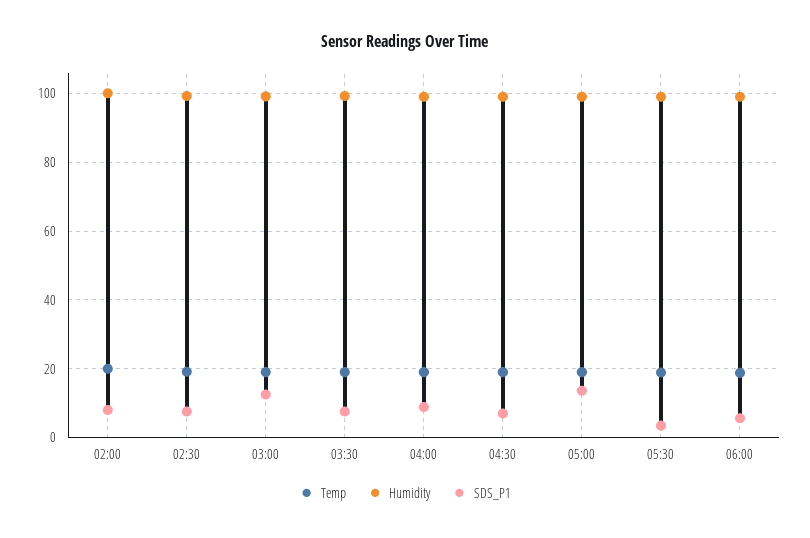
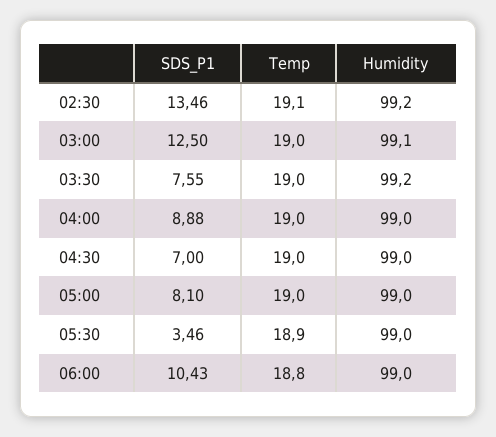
  {
    "Temp": {
-     "02:00": 20,
      "02:30": 19.1,
      "03:00": 19,
      "03:30": 19,
      "04:00": 19,
      "04:30": 19,
      "05:00": 19,
      "05:30": 18.9,
      "06:00": 18.8
    },
    "Humidity": {
-     "02:00": 100,
      "02:30": 99.2,
      "03:00": 99.1,
      "03:30": 99.2,
      "04:00": 99,
      "04:30": 99,
      "05:00": 99,
      "05:30": 99,
      "06:00": 99
    },
    "SDS_P1": {
-     "02:00": 8,
-     "02:30": 8,
+     "02:30": 13.46,
      "03:00": 12.5,
      "03:30": 7.55,
      "04:00": 8.88,
      "04:30": 7,
-     "05:00": 14,
+     "05:00": 8.1,
      "05:30": 3.46,
-     "06:00": 6
+     "06:00": 10.43
    }
  }

